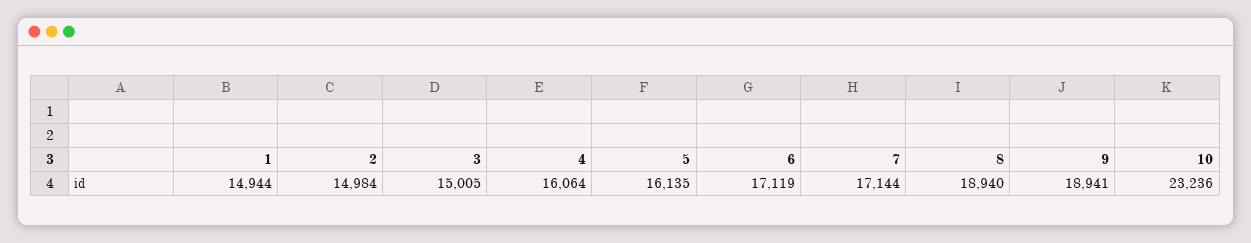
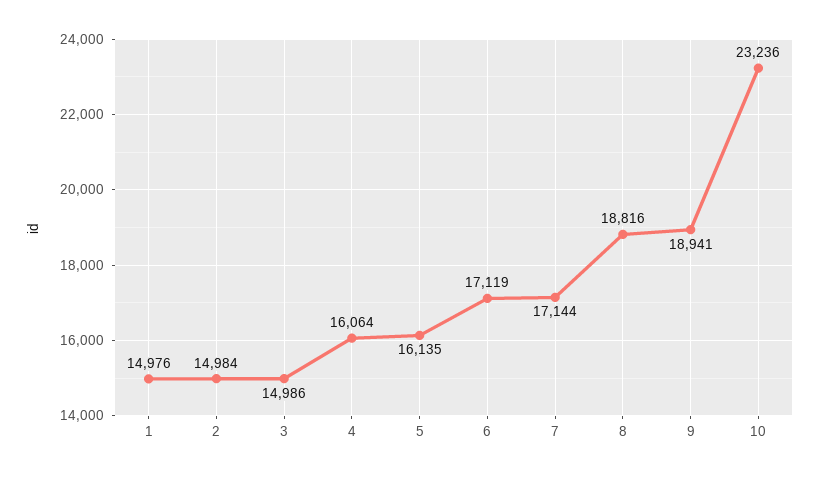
  {
-   "1": 14944,
+   "1": 14976,
    "2": 14984,
-   "3": 15005,
+   "3": 14986,
    "4": 16064,
    "5": 16135,
    "6": 17119,
    "7": 17144,
-   "8": 18940,
+   "8": 18816,
    "9": 18941,
    "10": 23236
  }

